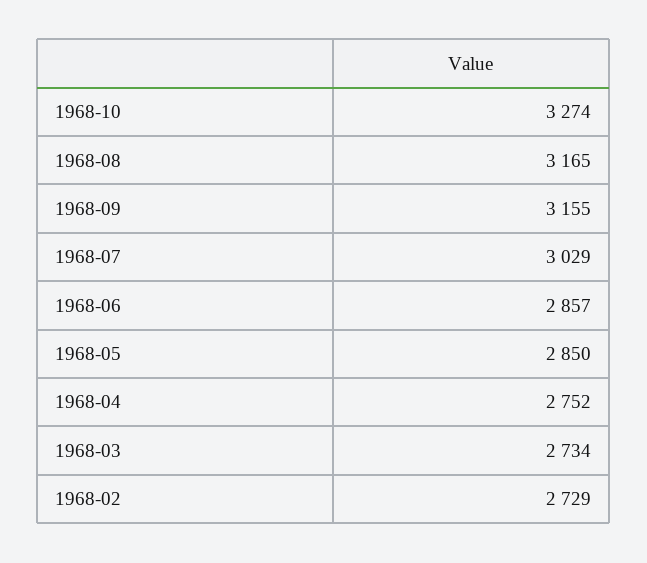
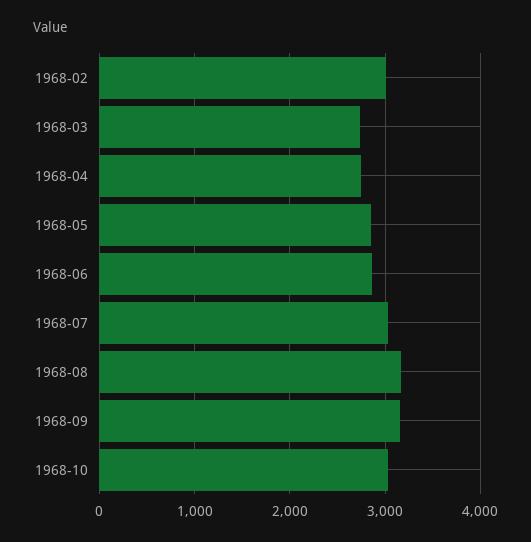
  {
-   "1968-10": 3274,
+   "1968-10": 3000,
    "1968-08": 3165,
    "1968-09": 3155,
    "1968-07": 3029,
    "1968-06": 2857,
    "1968-05": 2850,
    "1968-04": 2752,
    "1968-03": 2734,
-   "1968-02": 2729
+   "1968-02": 3000
  }

